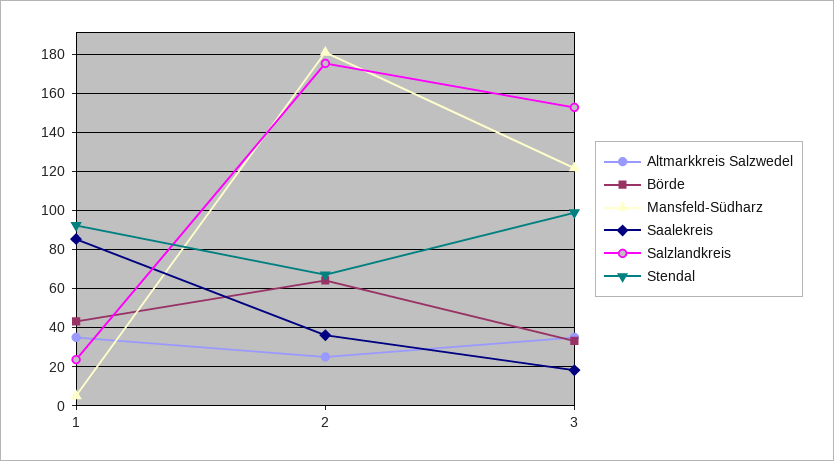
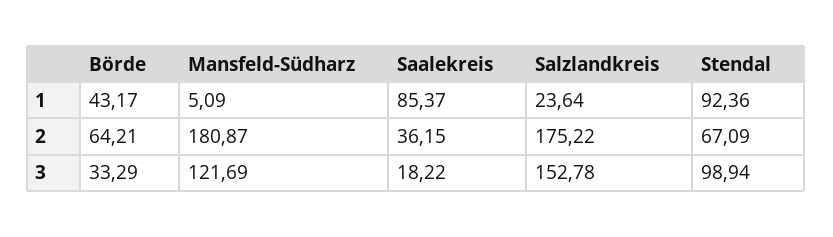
  {
-   "Altmarkkreis Salzwedel": {
-     "1": 35,
-     "2": 25,
-     "3": 35
-   },
    "Börde": {
      "1": 43.17,
      "2": 64.21,
      "3": 33.29
    },
    "Mansfeld-Südharz": {
      "1": 5.09,
      "2": 180.87,
      "3": 121.69
    },
    "Saalekreis": {
      "1": 85.37,
      "2": 36.15,
      "3": 18.22
    },
    "Salzlandkreis": {
      "1": 23.64,
      "2": 175.22,
      "3": 152.78
    },
    "Stendal": {
      "1": 92.36,
      "2": 67.09,
      "3": 98.94
    }
  }

